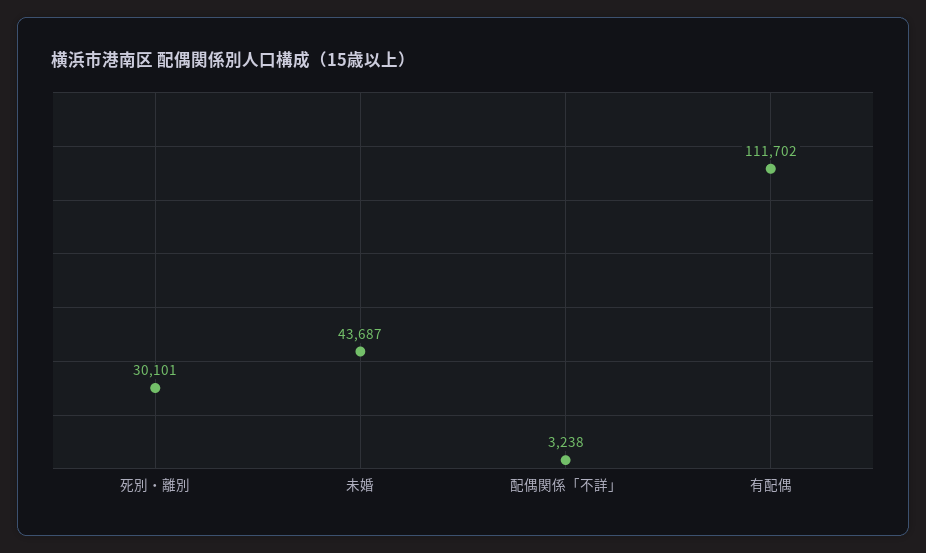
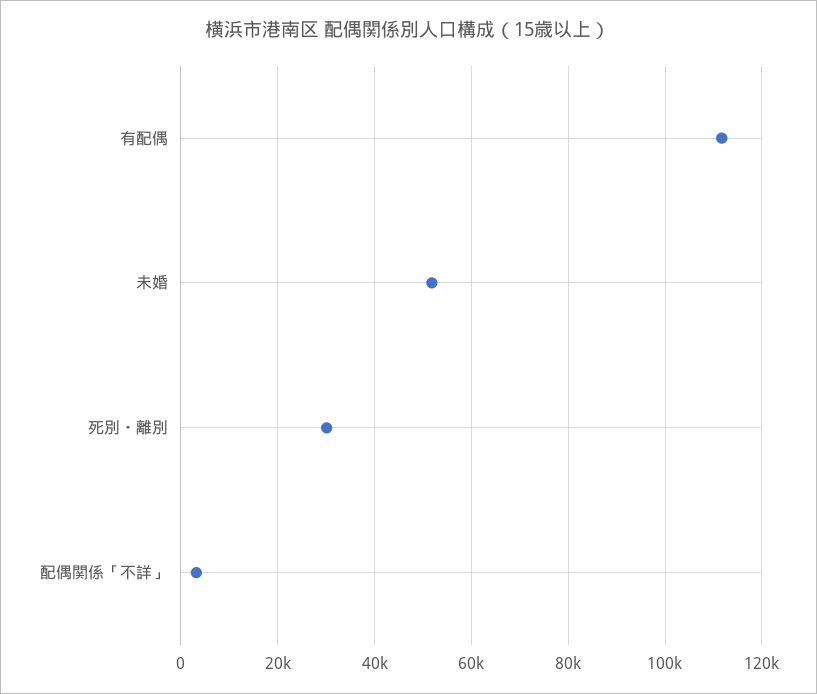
  {
    "死別・離別": 30101,
-   "未婚": 43687,
+   "未婚": 52000,
    "配偶関係「不詳」": 3238,
    "有配偶": 111702
  }

